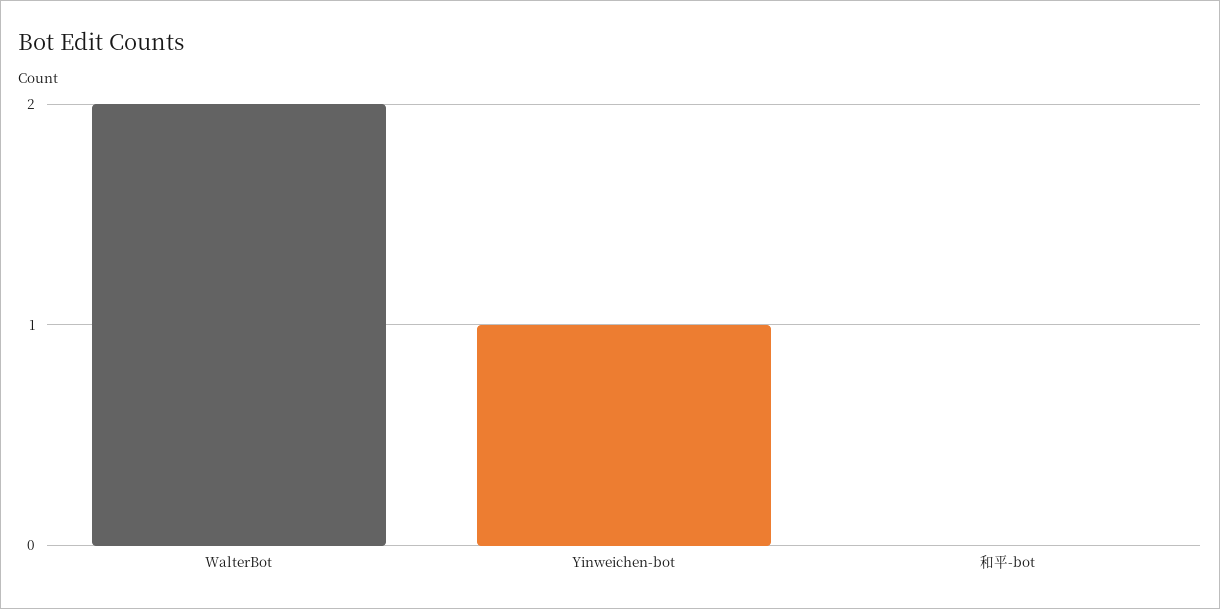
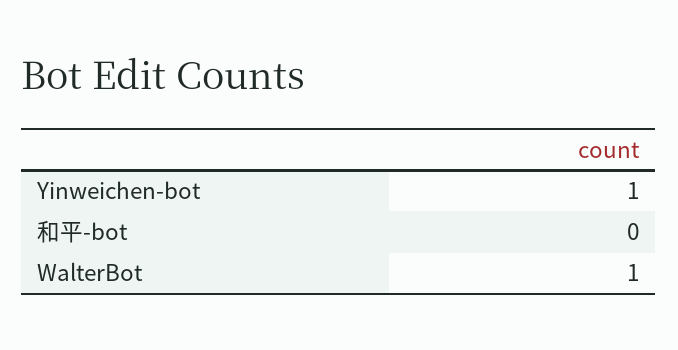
  {
-   "WalterBot": 2,
+   "WalterBot": 1,
    "Yinweichen-bot": 1,
    "和平-bot": 0
  }

